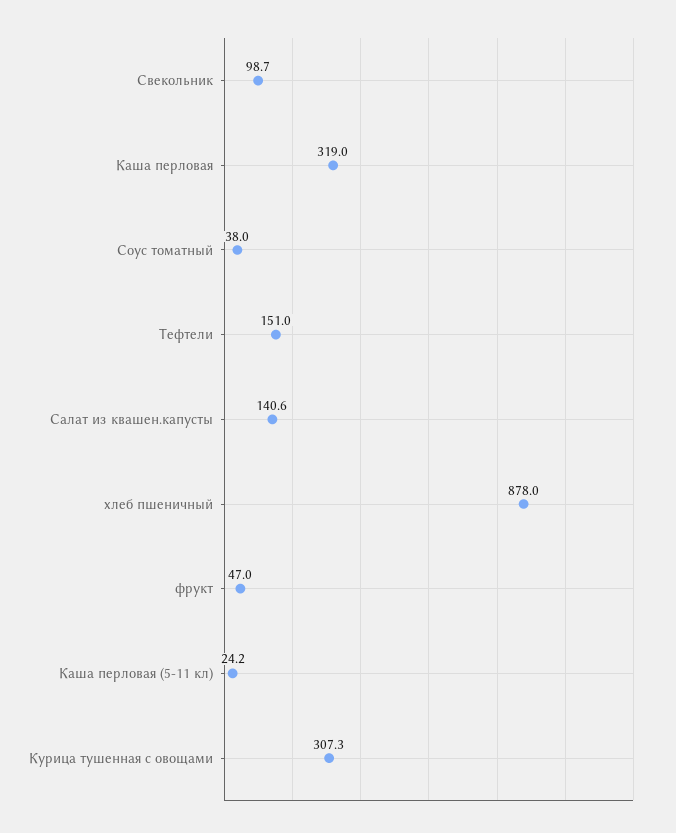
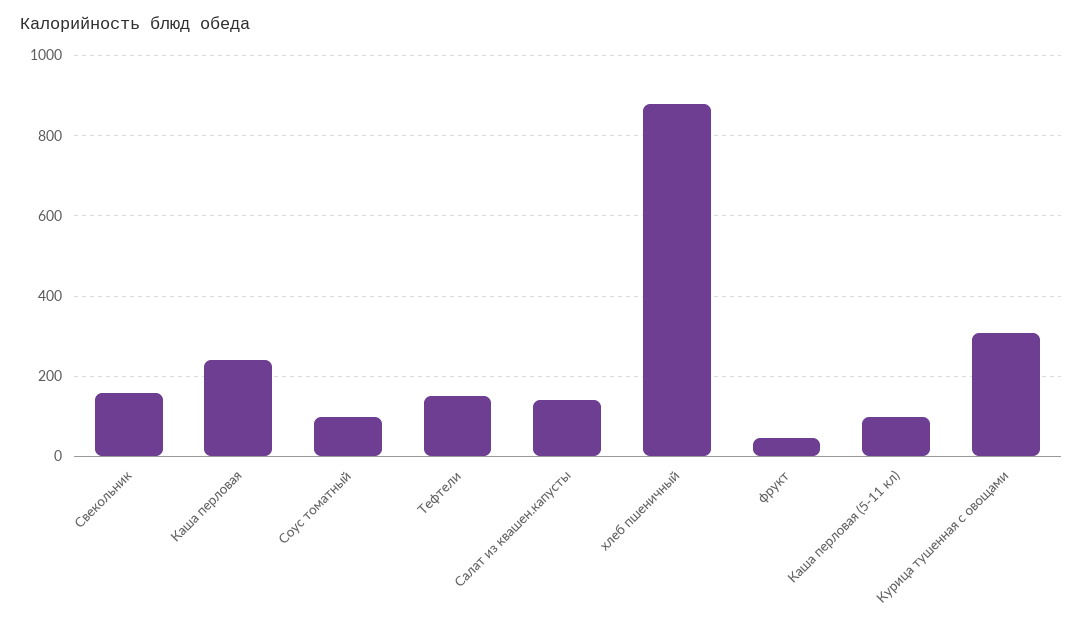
  {
-   "Свекольник": 98.7,
+   "Свекольник": 160,
-   "Каша перловая": 319,
+   "Каша перловая": 240,
-   "Соус томатный": 38,
+   "Соус томатный": 100,
    "Тефтели": 151,
    "Салат из квашен.капусты": 140.6,
    "хлеб пшеничный": 878,
    "фрукт": 47,
-   "Каша перловая (5-11 кл)": 24.2,
+   "Каша перловая (5-11 кл)": 100,
    "Курица тушенная с овощами": 307.3
  }

